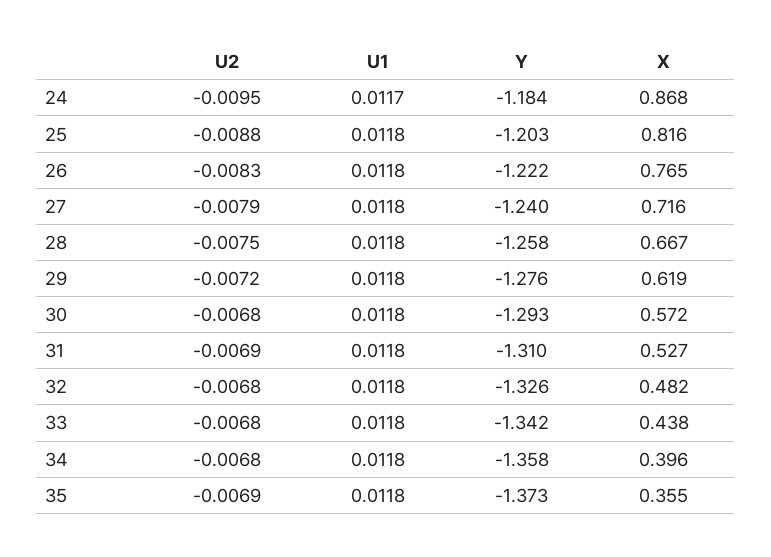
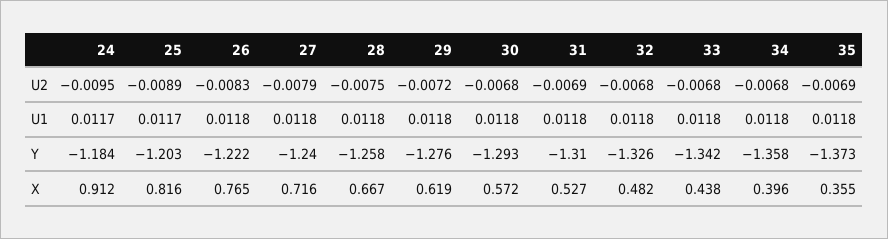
  {
    "U2": {
      "24": -0.0095,
-     "25": -0.0088,
+     "25": -0.0089,
      "26": -0.0083,
      "27": -0.0079,
      "28": -0.0075,
      "29": -0.0072,
      "30": -0.0068,
      "31": -0.0069,
      "32": -0.0068,
      "33": -0.0068,
      "34": -0.0068,
      "35": -0.0069
    },
    "U1": {
      "24": 0.0117,
-     "25": 0.0118,
+     "25": 0.0117,
      "26": 0.0118,
      "27": 0.0118,
      "28": 0.0118,
      "29": 0.0118,
      "30": 0.0118,
      "31": 0.0118,
      "32": 0.0118,
      "33": 0.0118,
      "34": 0.0118,
      "35": 0.0118
    },
    "Y": {
      "24": -1.184,
      "25": -1.203,
      "26": -1.222,
      "27": -1.24,
      "28": -1.258,
      "29": -1.276,
      "30": -1.293,
      "31": -1.31,
      "32": -1.326,
      "33": -1.342,
      "34": -1.358,
      "35": -1.373
    },
    "X": {
-     "24": 0.868,
+     "24": 0.912,
      "25": 0.816,
      "26": 0.765,
      "27": 0.716,
      "28": 0.667,
      "29": 0.619,
      "30": 0.572,
      "31": 0.527,
      "32": 0.482,
      "33": 0.438,
      "34": 0.396,
      "35": 0.355
    }
  }

